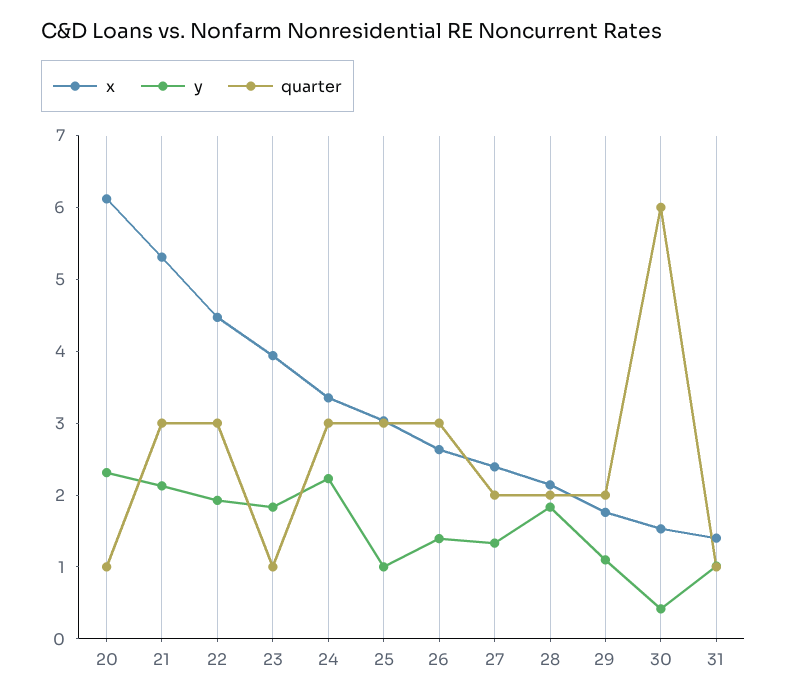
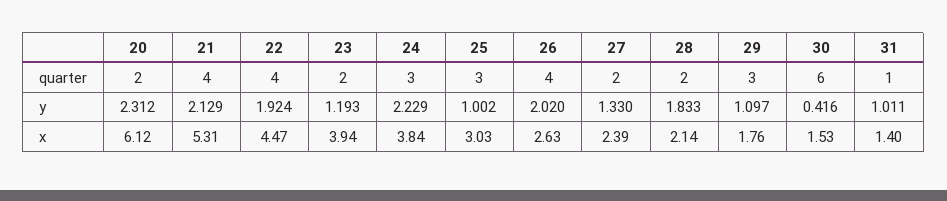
  {
    "x": {
      "20": 6.12,
      "21": 5.31,
      "22": 4.47,
      "23": 3.94,
-     "24": 3.4,
+     "24": 3.84,
      "25": 3.03,
      "26": 2.63,
      "27": 2.39,
      "28": 2.14,
      "29": 1.76,
      "30": 1.53,
      "31": 1.4
    },
    "y": {
      "20": 2.312,
      "21": 2.129,
      "22": 1.924,
-     "23": 1.8,
+     "23": 1.193,
      "24": 2.229,
      "25": 1.002,
-     "26": 1.4,
+     "26": 2.02,
      "27": 1.33,
      "28": 1.833,
      "29": 1.097,
      "30": 0.416,
      "31": 1.011
    },
    "quarter": {
-     "20": 1,
+     "20": 2,
-     "21": 3,
+     "21": 4,
-     "22": 3,
+     "22": 4,
-     "23": 1,
+     "23": 2,
      "24": 3,
      "25": 3,
-     "26": 3,
+     "26": 4,
      "27": 2,
      "28": 2,
-     "29": 2,
+     "29": 3,
      "30": 6,
      "31": 1
    }
  }

